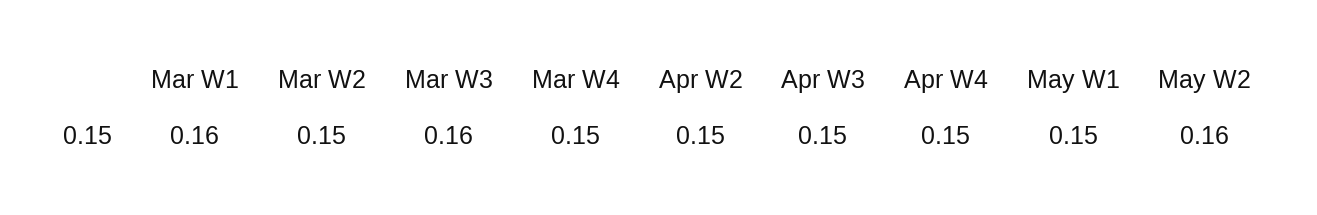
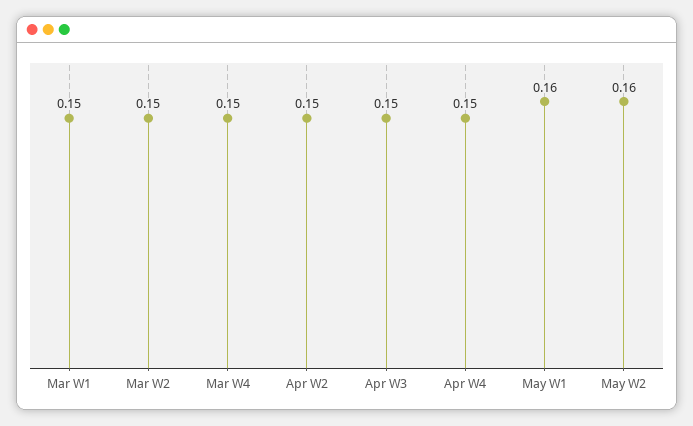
  {
-   "Mar W1": 0.16,
+   "Mar W1": 0.15,
    "Mar W2": 0.15,
-   "Mar W3": 0.16,
    "Mar W4": 0.15,
    "Apr W2": 0.15,
    "Apr W3": 0.15,
    "Apr W4": 0.15,
-   "May W1": 0.15,
+   "May W1": 0.16,
    "May W2": 0.16
  }

